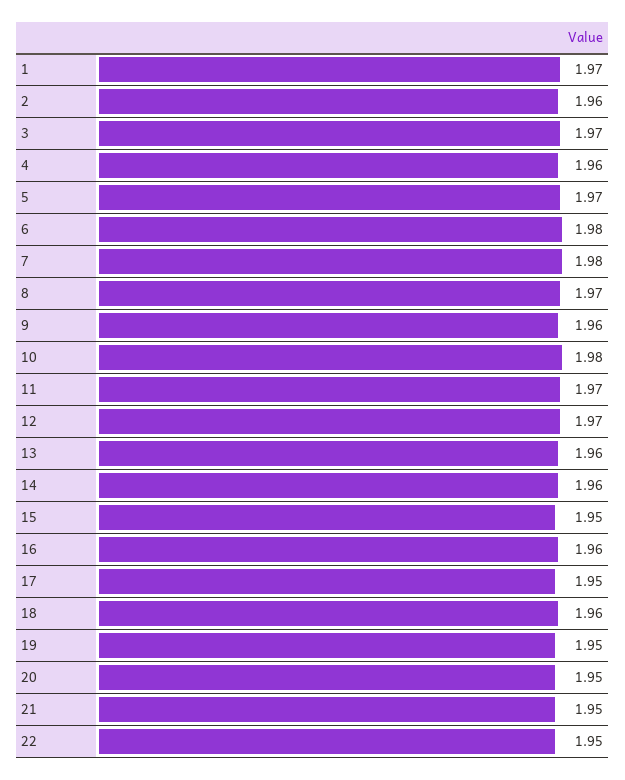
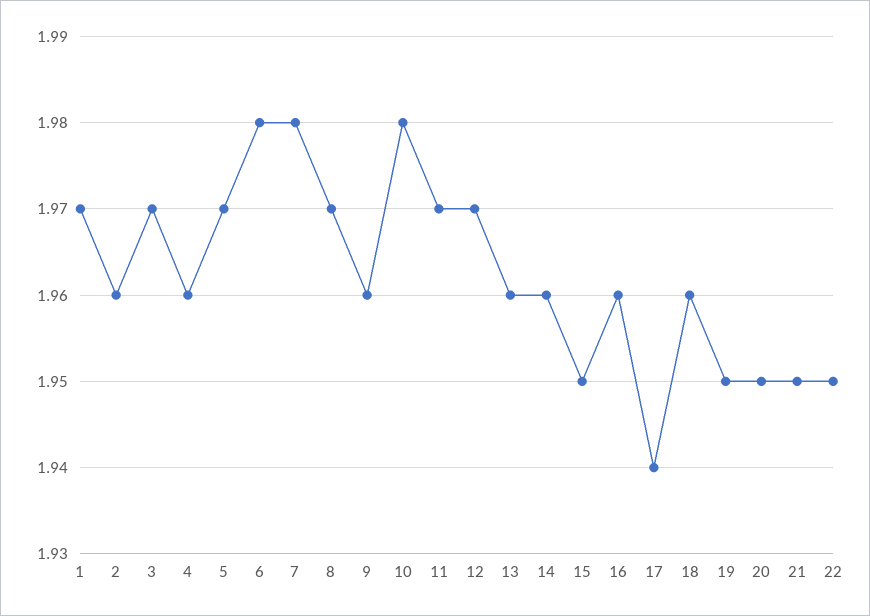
  {
    "1": 1.97,
    "2": 1.96,
    "3": 1.97,
    "4": 1.96,
    "5": 1.97,
    "6": 1.98,
    "7": 1.98,
    "8": 1.97,
    "9": 1.96,
    "10": 1.98,
    "11": 1.97,
    "12": 1.97,
    "13": 1.96,
    "14": 1.96,
    "15": 1.95,
    "16": 1.96,
-   "17": 1.95,
+   "17": 1.94,
    "18": 1.96,
    "19": 1.95,
    "20": 1.95,
    "21": 1.95,
    "22": 1.95
  }

